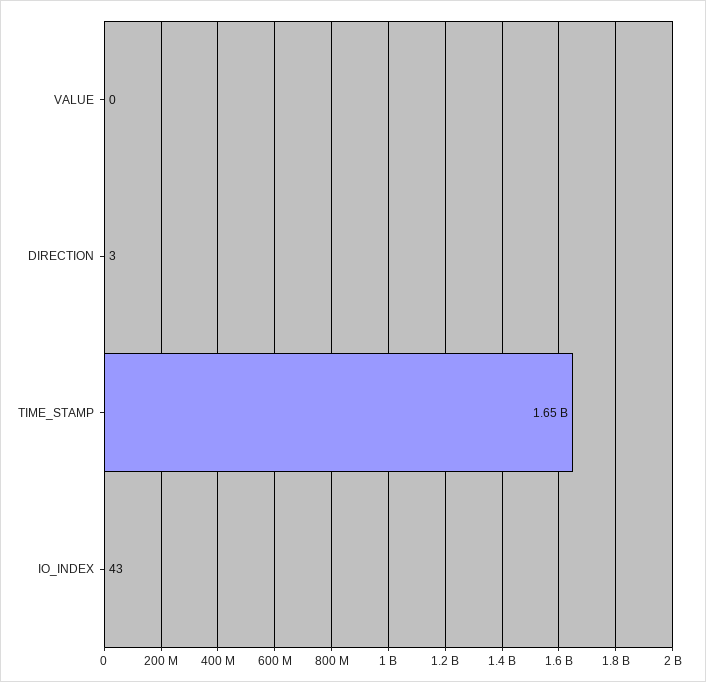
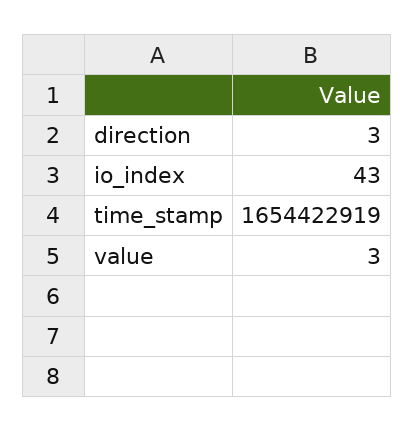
  {
-   "VALUE": 0,
+   "VALUE": 3,
    "DIRECTION": 3,
    "TIME_STAMP": 1654422919,
    "IO_INDEX": 43
  }

